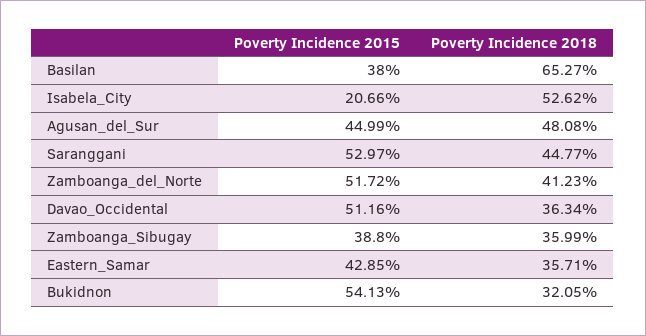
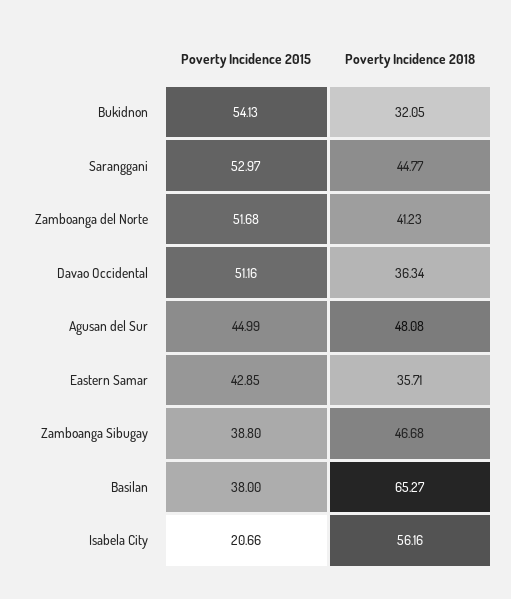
  {
    "Poverty Incidence 2015": {
      "Basilan": 38,
      "Isabela_City": 20.66,
      "Agusan_del_Sur": 44.99,
      "Saranggani": 52.97,
-     "Zamboanga_del_Norte": 51.72,
+     "Zamboanga_del_Norte": 51.68,
      "Davao_Occidental": 51.16,
      "Zamboanga_Sibugay": 38.8,
      "Eastern_Samar": 42.85,
      "Bukidnon": 54.13
    },
    "Poverty Incidence 2018": {
      "Basilan": 65.27,
-     "Isabela_City": 52.62,
+     "Isabela_City": 56.16,
      "Agusan_del_Sur": 48.08,
      "Saranggani": 44.77,
      "Zamboanga_del_Norte": 41.23,
      "Davao_Occidental": 36.34,
-     "Zamboanga_Sibugay": 35.99,
+     "Zamboanga_Sibugay": 46.68,
      "Eastern_Samar": 35.71,
      "Bukidnon": 32.05
    }
  }

